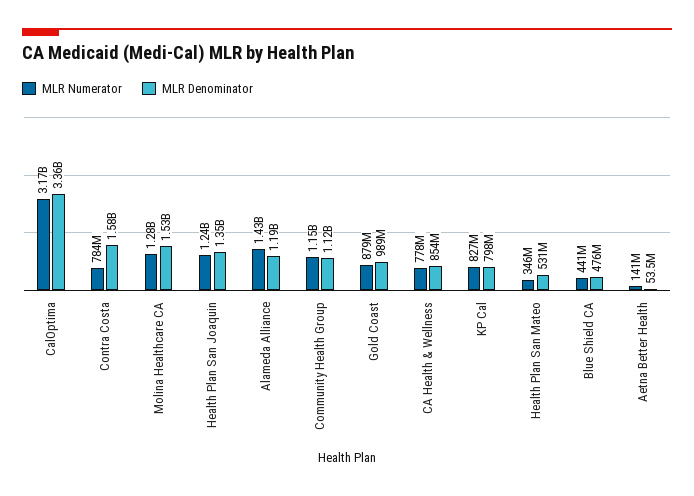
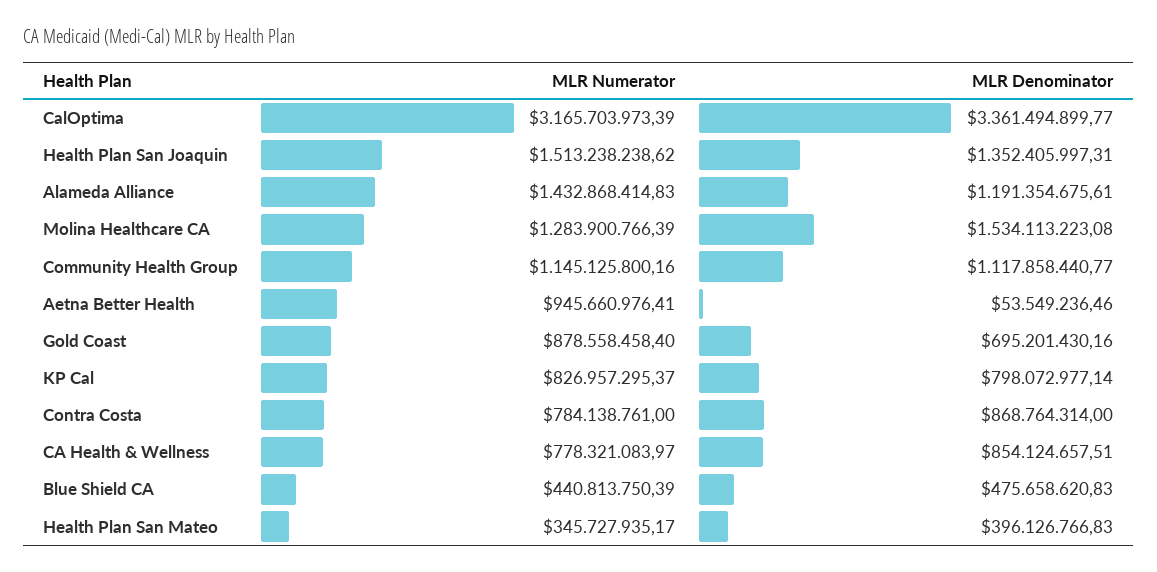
  {
    "MLR Numerator": {
      "CalOptima": 3165703973.39,
      "Contra Costa": 784138761,
      "Molina Healthcare CA": 1283900766.39,
-     "Health Plan San Joaquin": 1240000000,
+     "Health Plan San Joaquin": 1513238238.62,
      "Alameda Alliance": 1432868414.83,
      "Community Health Group": 1145125800.16,
      "Gold Coast": 878558458.4,
      "CA Health & Wellness": 778321083.97,
      "KP Cal": 826957295.37,
      "Health Plan San Mateo": 345727935.17,
      "Blue Shield CA": 440813750.39,
-     "Aetna Better Health": 141000000
+     "Aetna Better Health": 945660976.41
    },
    "MLR Denominator": {
      "CalOptima": 3361494899.77,
-     "Contra Costa": 1580000000,
+     "Contra Costa": 868764314,
      "Molina Healthcare CA": 1534113223.08,
      "Health Plan San Joaquin": 1352405997.31,
      "Alameda Alliance": 1191354675.61,
      "Community Health Group": 1117858440.77,
-     "Gold Coast": 989000000,
+     "Gold Coast": 695201430.16,
      "CA Health & Wellness": 854124657.51,
      "KP Cal": 798072977.14,
-     "Health Plan San Mateo": 531000000,
+     "Health Plan San Mateo": 396126766.83,
      "Blue Shield CA": 475658620.83,
      "Aetna Better Health": 53549236.46
    }
  }

